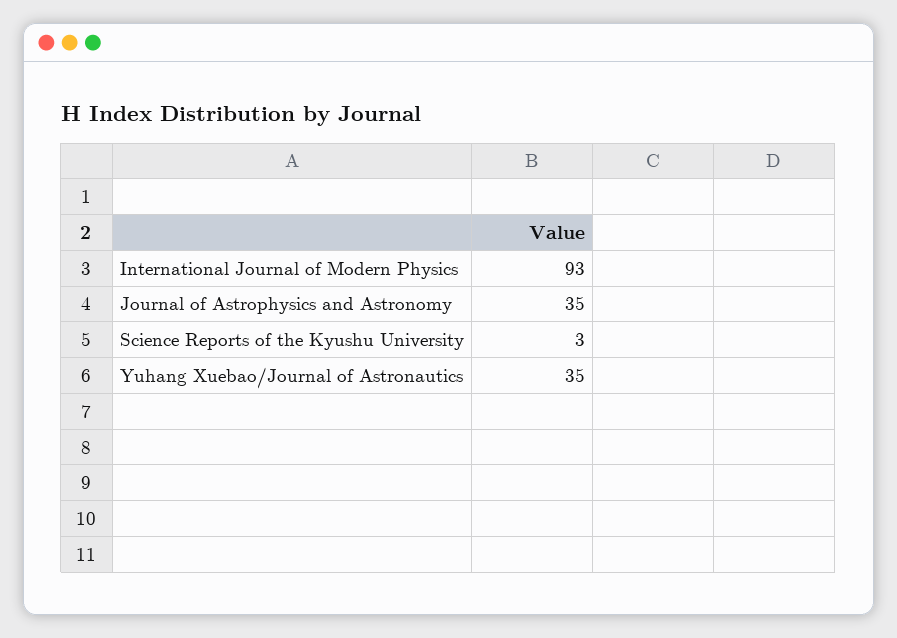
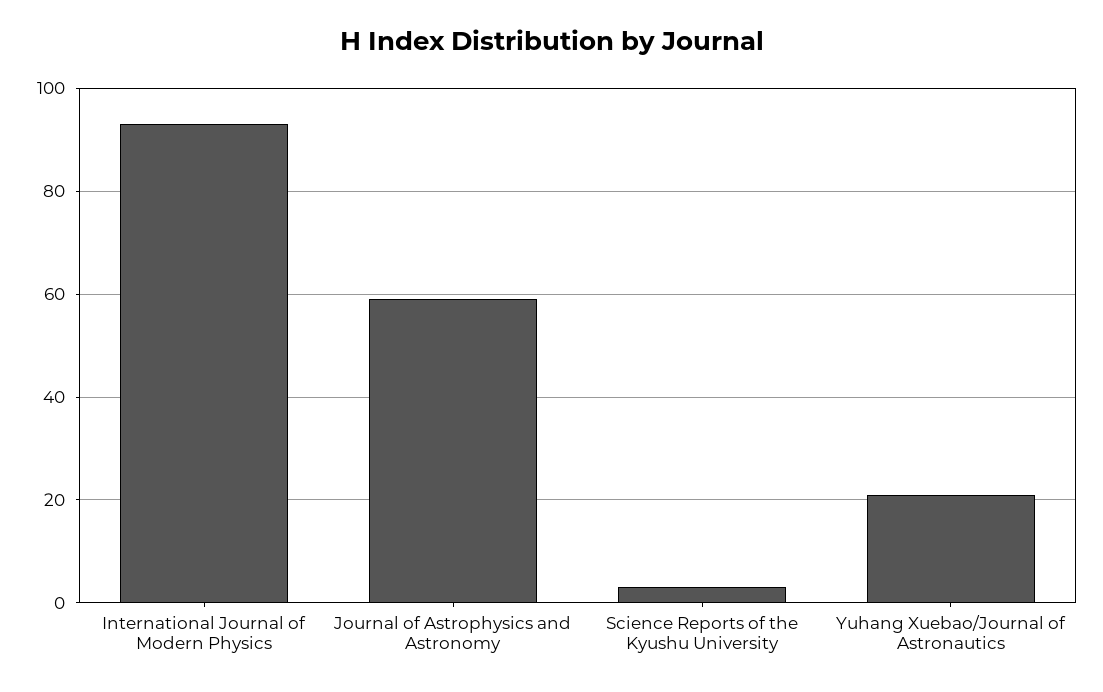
  {
    "International Journal of Modern Physics": 93,
-   "Journal of Astrophysics and Astronomy": 35,
+   "Journal of Astrophysics and Astronomy": 60,
    "Science Reports of the Kyushu University": 3,
-   "Yuhang Xuebao/Journal of Astronautics": 35
+   "Yuhang Xuebao/Journal of Astronautics": 20
  }

